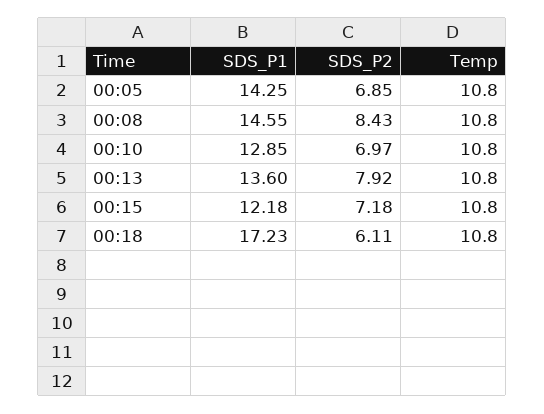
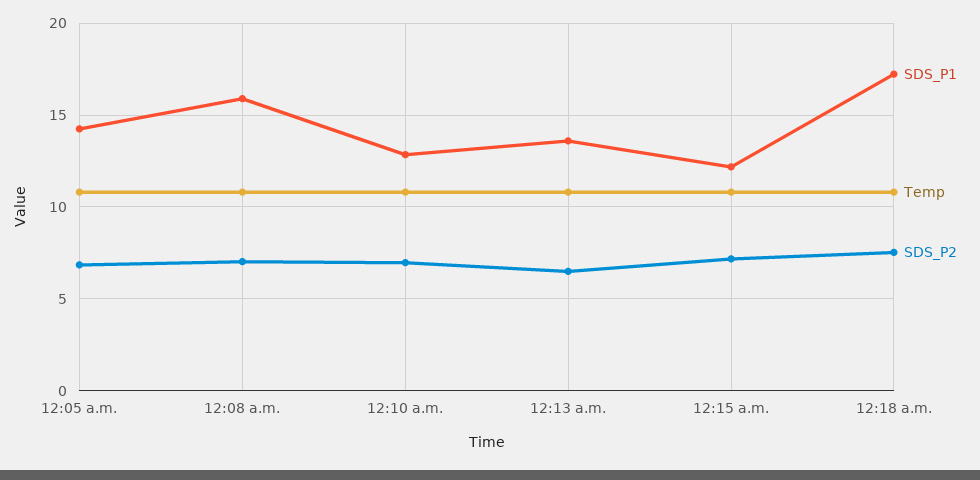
  {
    "SDS_P1": {
      "00:05": 14.25,
-     "00:08": 14.55,
+     "00:08": 16,
      "00:10": 12.85,
      "00:13": 13.6,
      "00:15": 12.18,
      "00:18": 17.23
    },
    "SDS_P2": {
      "00:05": 6.85,
-     "00:08": 8.43,
+     "00:08": 7,
      "00:10": 6.97,
-     "00:13": 7.92,
+     "00:13": 6.5,
      "00:15": 7.18,
-     "00:18": 6.11
+     "00:18": 7.5
    },
    "Temp": {
      "00:05": 10.8,
      "00:08": 10.8,
      "00:10": 10.8,
      "00:13": 10.8,
      "00:15": 10.8,
      "00:18": 10.8
    }
  }

